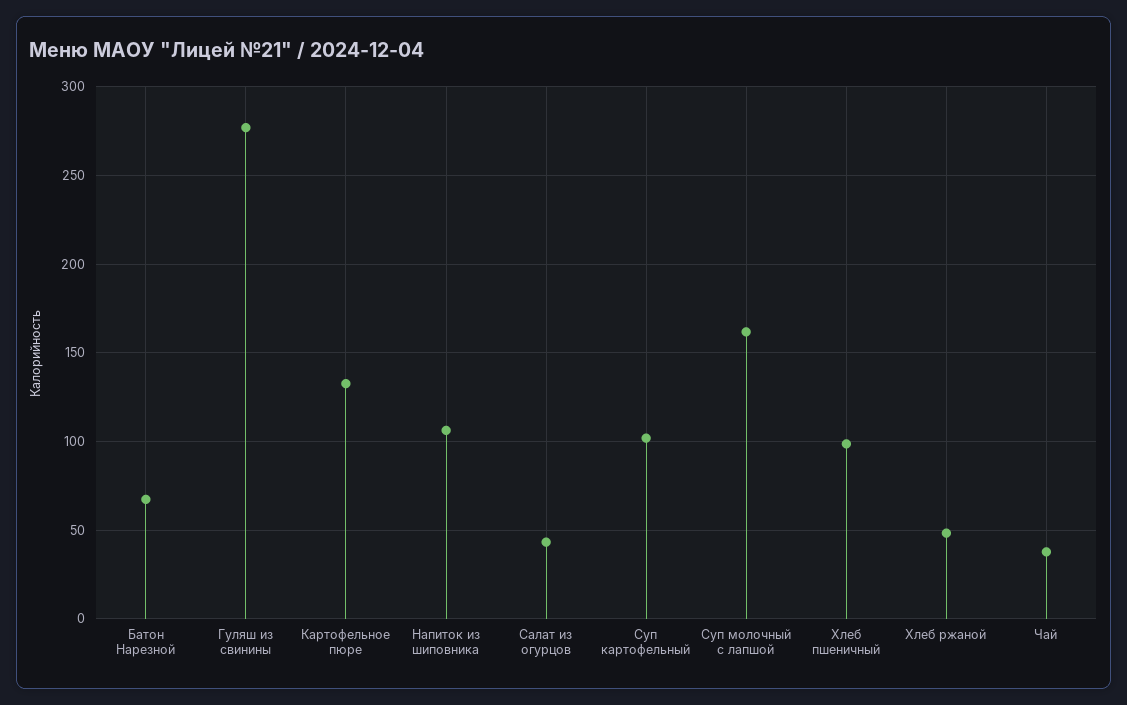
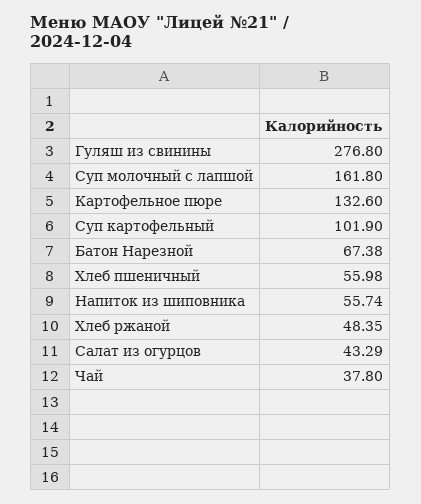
  {
    "Батон Нарезной": 67.38,
    "Гуляш из свинины": 276.8,
    "Картофельное пюре": 132.6,
-   "Напиток из шиповника": 105,
+   "Напиток из шиповника": 55.74,
    "Салат из огурцов": 43.29,
    "Суп картофельный": 101.9,
    "Суп молочный с лапшой": 161.8,
-   "Хлеб пшеничный": 100,
+   "Хлеб пшеничный": 55.98,
    "Хлеб ржаной": 48.35,
    "Чай": 37.8
  }

